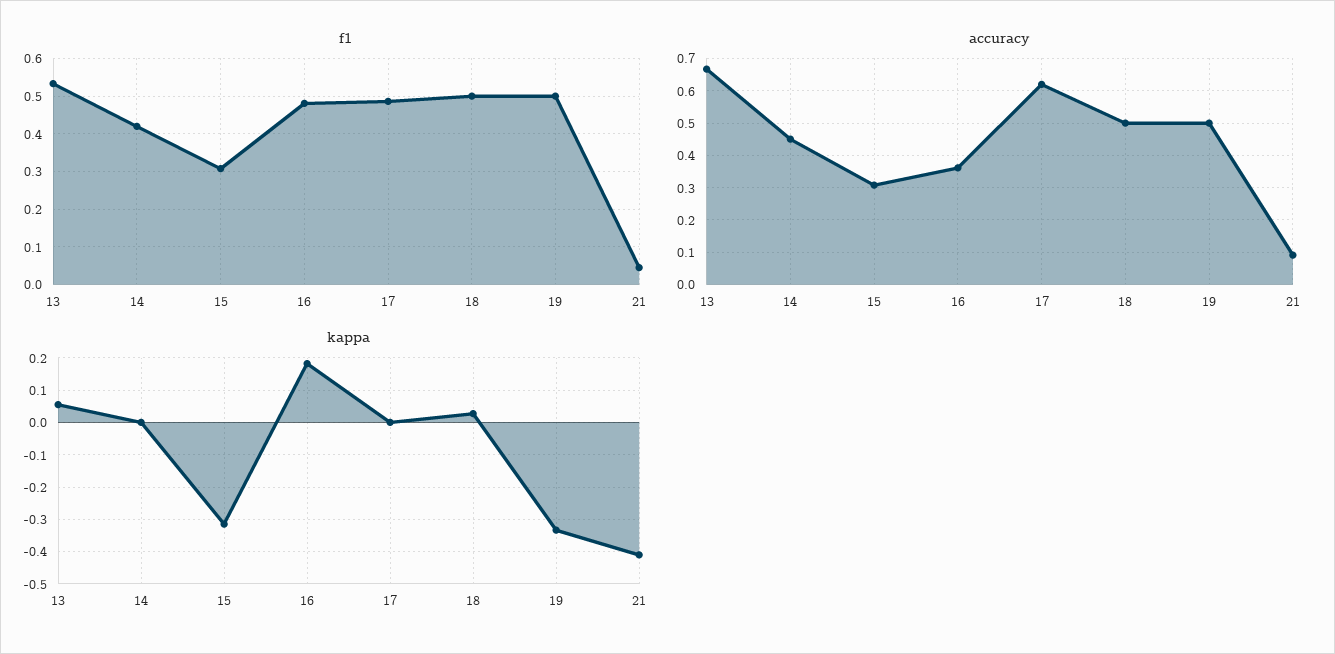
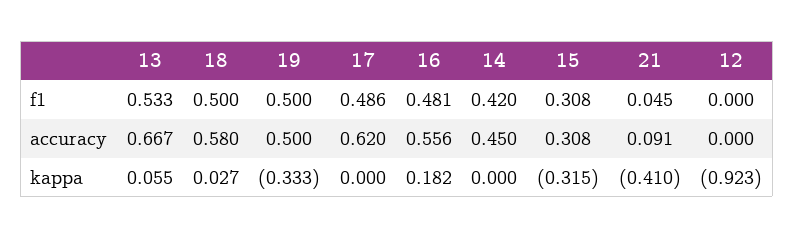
  {
    "f1": {
      "13": 0.533,
      "14": 0.42,
      "15": 0.308,
      "16": 0.481,
      "17": 0.486,
      "18": 0.5,
      "19": 0.5,
-     "21": 0.045
+     "21": 0.045,
+     "12": 0
    },
    "accuracy": {
      "13": 0.667,
      "14": 0.45,
      "15": 0.308,
-     "16": 0.36,
+     "16": 0.556,
      "17": 0.62,
-     "18": 0.5,
+     "18": 0.58,
      "19": 0.5,
-     "21": 0.091
+     "21": 0.091,
+     "12": 0
    },
    "kappa": {
      "13": 0.055,
      "14": 0,
      "15": -0.315,
      "16": 0.182,
      "17": 0,
      "18": 0.027,
      "19": -0.333,
-     "21": -0.41
+     "21": -0.41,
+     "12": -0.923
    }
  }

